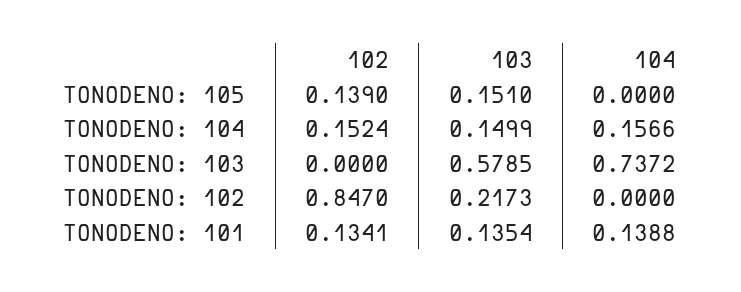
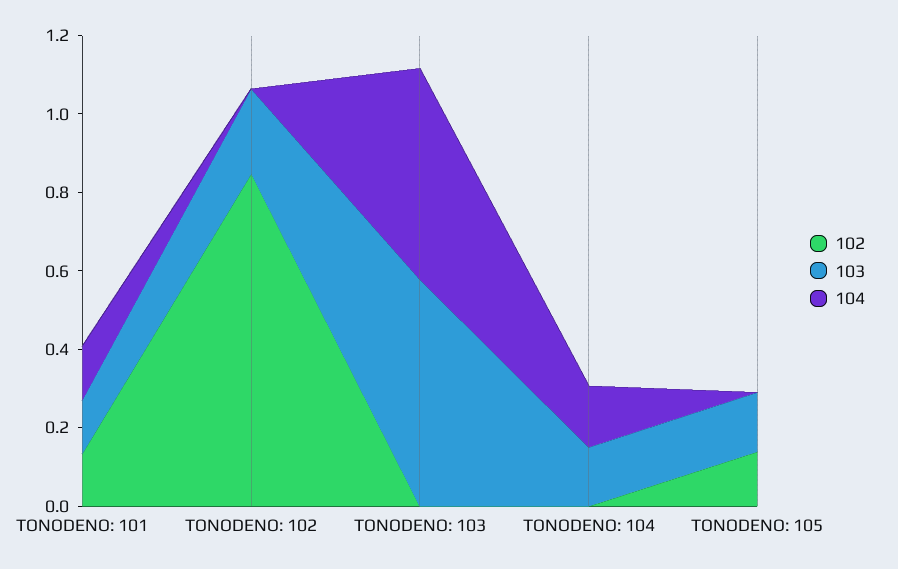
  {
    "102": {
      "TONODENO: 105": 0.139,
-     "TONODENO: 104": 0.1524,
+     "TONODENO: 104": 0,
      "TONODENO: 103": 0,
      "TONODENO: 102": 0.847,
      "TONODENO: 101": 0.1341
    },
    "103": {
      "TONODENO: 105": 0.151,
      "TONODENO: 104": 0.1499,
      "TONODENO: 103": 0.5785,
      "TONODENO: 102": 0.2173,
      "TONODENO: 101": 0.1354
    },
    "104": {
      "TONODENO: 105": 0,
      "TONODENO: 104": 0.1566,
-     "TONODENO: 103": 0.7372,
+     "TONODENO: 103": 0.55,
      "TONODENO: 102": 0,
      "TONODENO: 101": 0.1388
    }
  }

